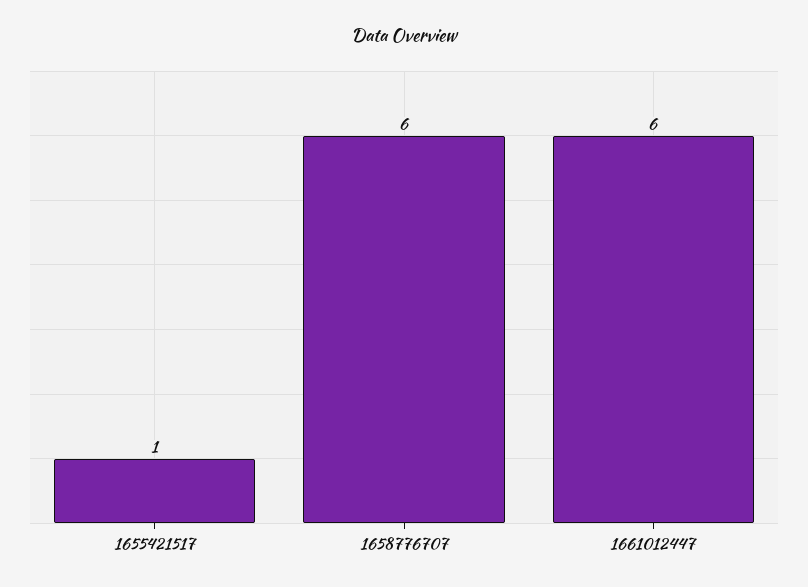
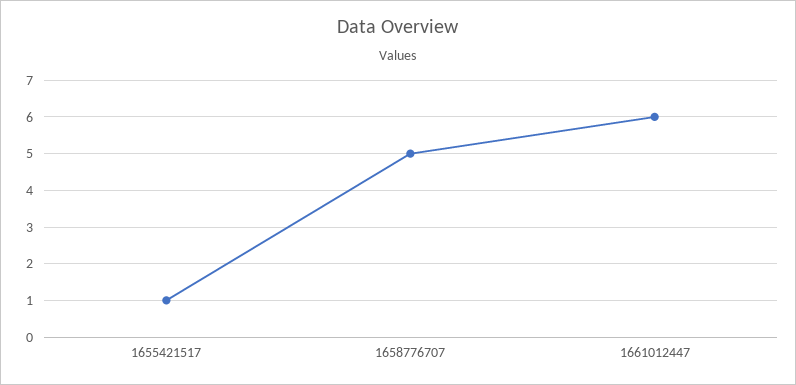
  {
    "1655421517": 1,
-   "1658776707": 6,
+   "1658776707": 5,
    "1661012447": 6
  }

